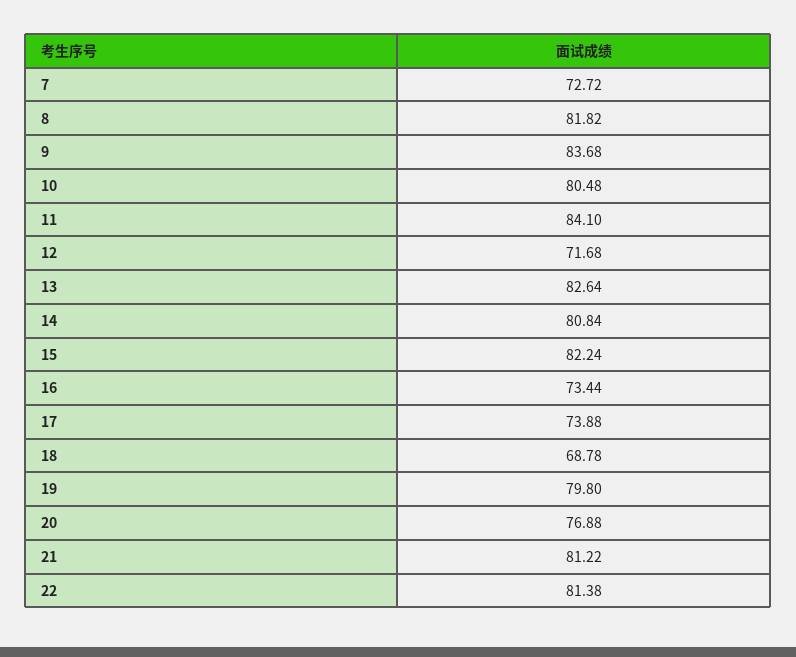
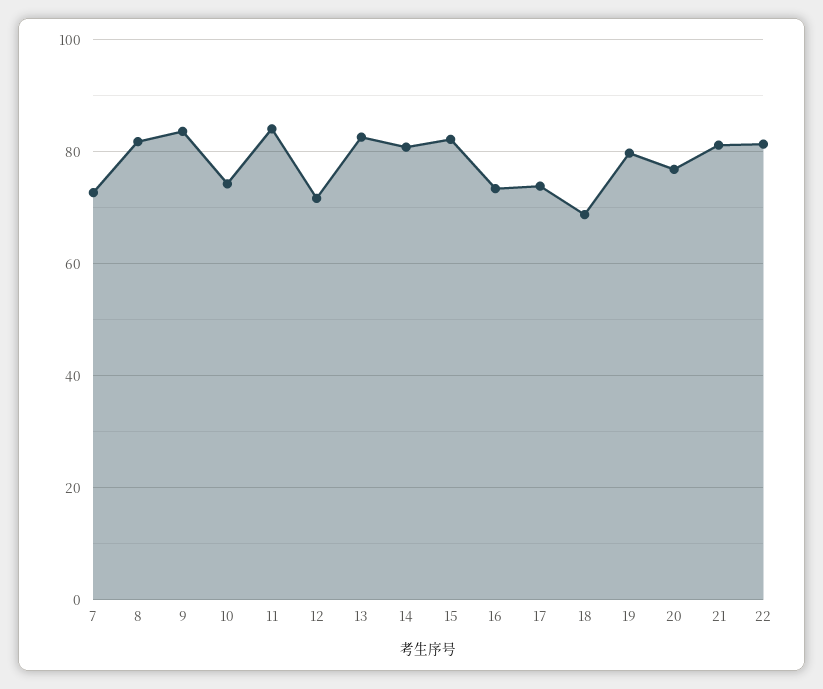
  {
    "7": 72.72,
    "8": 81.82,
    "9": 83.68,
-   "10": 80.48,
+   "10": 74,
    "11": 84.1,
    "12": 71.68,
    "13": 82.64,
    "14": 80.84,
    "15": 82.24,
    "16": 73.44,
    "17": 73.88,
    "18": 68.78,
    "19": 79.8,
    "20": 76.88,
    "21": 81.22,
    "22": 81.38
  }

